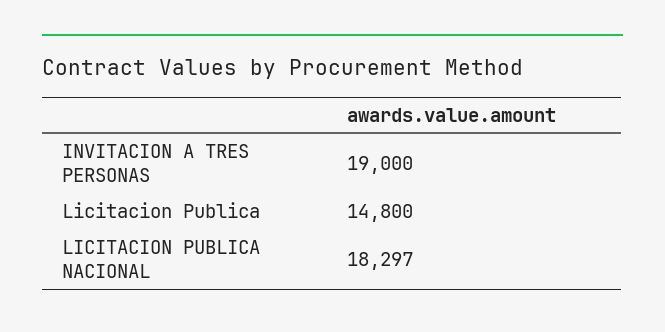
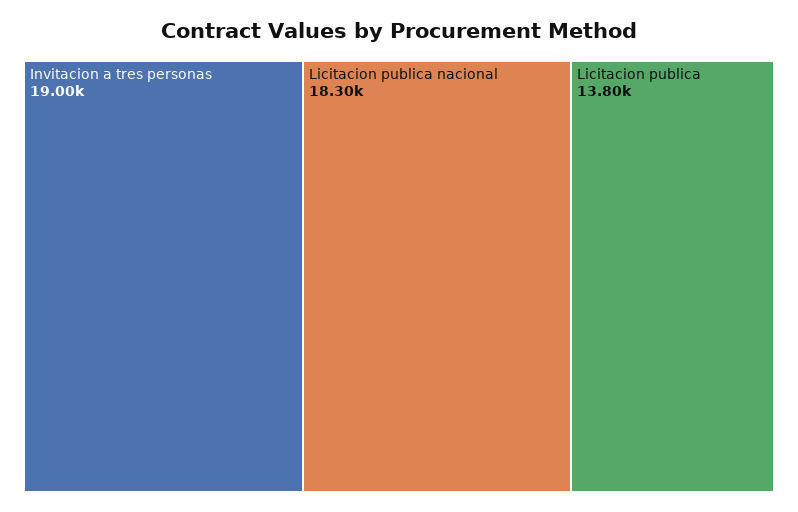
  {
    "INVITACION A TRES PERSONAS": 19000,
-   "Licitacion Publica": 14800,
+   "Licitacion Publica": 13800,
    "LICITACION PUBLICA NACIONAL": 18297
  }

